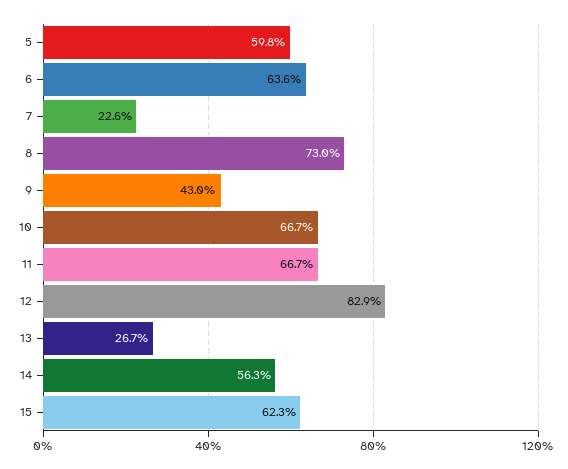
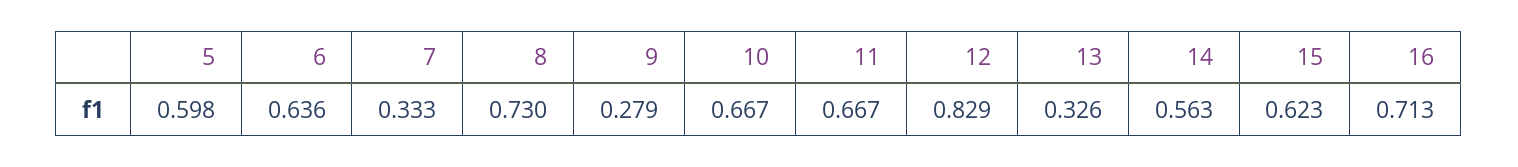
  {
    "5": 0.598,
    "6": 0.636,
-   "7": 0.226,
+   "7": 0.333,
    "8": 0.73,
-   "9": 0.43,
+   "9": 0.279,
    "10": 0.667,
    "11": 0.667,
    "12": 0.829,
-   "13": 0.267,
+   "13": 0.326,
    "14": 0.563,
-   "15": 0.623
+   "15": 0.623,
+   "16": 0.713
  }

